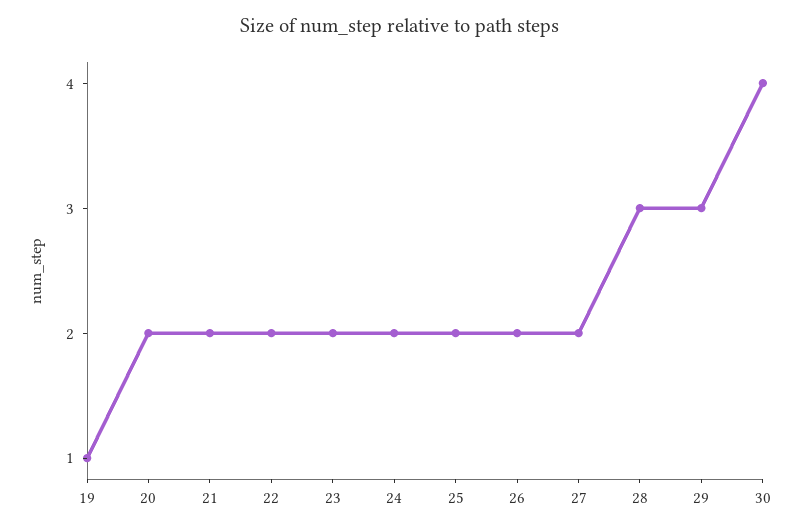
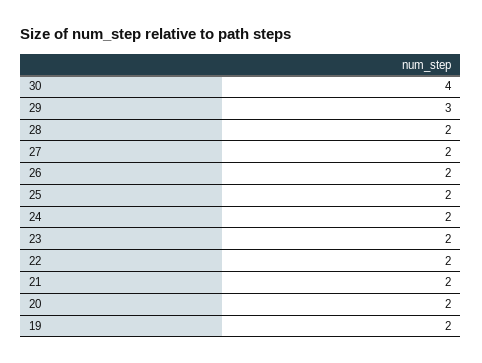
  {
-   "19": 1,
+   "19": 2,
    "20": 2,
    "21": 2,
    "22": 2,
    "23": 2,
    "24": 2,
    "25": 2,
    "26": 2,
    "27": 2,
-   "28": 3,
+   "28": 2,
    "29": 3,
    "30": 4
  }

